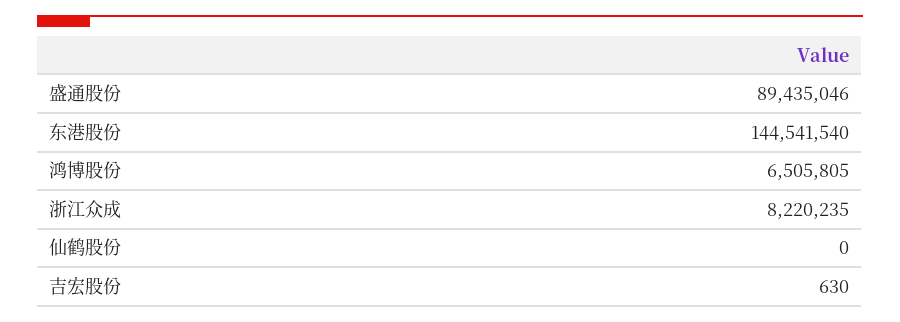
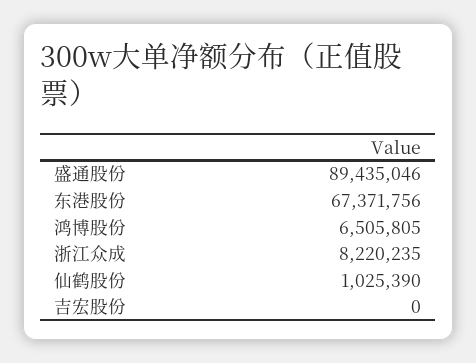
  {
    "盛通股份": 89435046,
-   "东港股份": 144541540,
+   "东港股份": 67371756,
    "鸿博股份": 6505805,
    "浙江众成": 8220235,
-   "仙鹤股份": 0,
+   "仙鹤股份": 1025390,
-   "吉宏股份": 630
+   "吉宏股份": 0
  }

